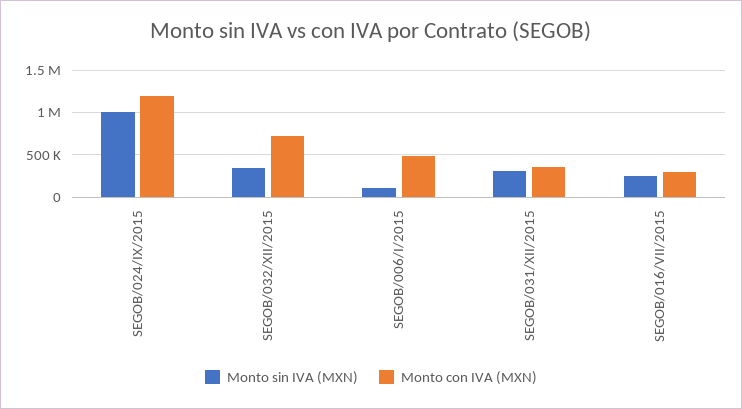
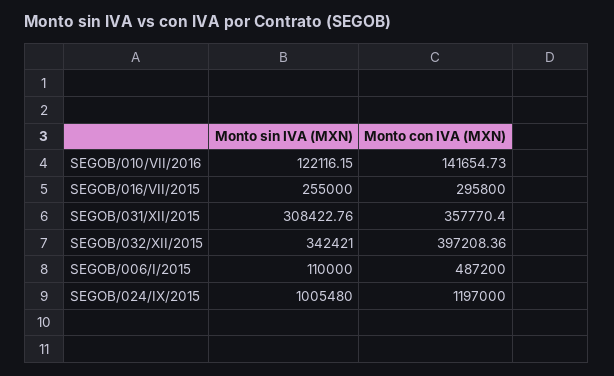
  {
    "Monto sin IVA (MXN)": {
      "SEGOB/024/IX/2015": 1005480,
      "SEGOB/032/XII/2015": 342421,
      "SEGOB/006/I/2015": 110000,
      "SEGOB/031/XII/2015": 308422.76,
-     "SEGOB/016/VII/2015": 255000
+     "SEGOB/016/VII/2015": 255000,
+     "SEGOB/010/VII/2016": 122116.15
    },
    "Monto con IVA (MXN)": {
      "SEGOB/024/IX/2015": 1197000,
-     "SEGOB/032/XII/2015": 700000,
+     "SEGOB/032/XII/2015": 397208.36,
      "SEGOB/006/I/2015": 487200,
      "SEGOB/031/XII/2015": 357770.4,
-     "SEGOB/016/VII/2015": 295800
+     "SEGOB/016/VII/2015": 295800,
+     "SEGOB/010/VII/2016": 141654.73
    }
  }

